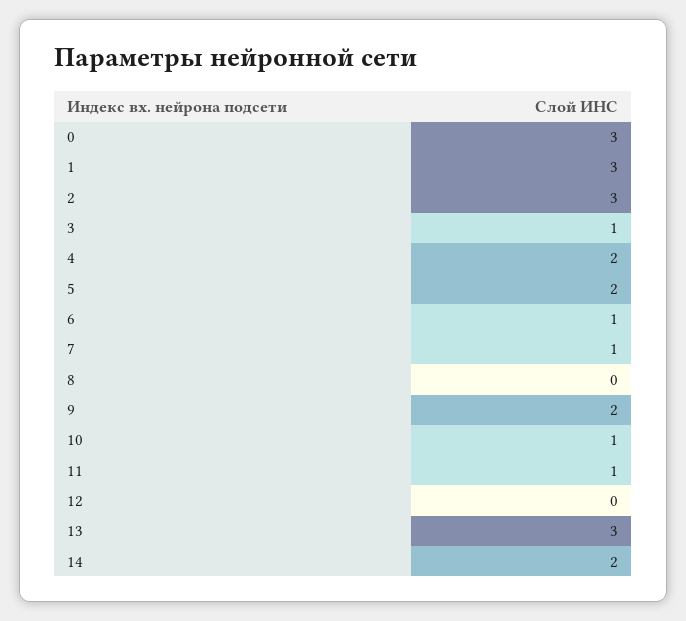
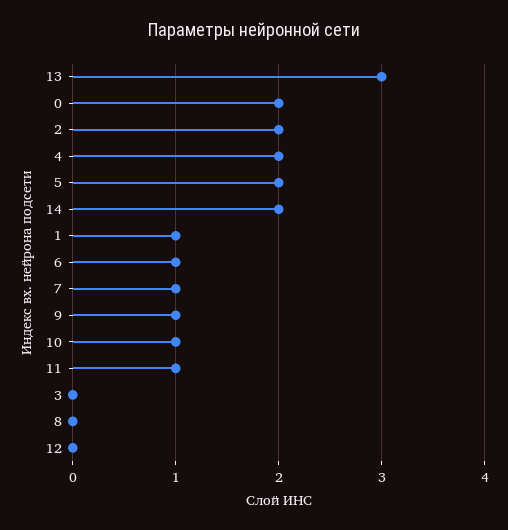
  {
-   "0": 3,
+   "0": 2,
-   "1": 3,
+   "1": 1,
-   "2": 3,
+   "2": 2,
-   "3": 1,
+   "3": 0,
    "4": 2,
    "5": 2,
    "6": 1,
    "7": 1,
    "8": 0,
-   "9": 2,
+   "9": 1,
    "10": 1,
    "11": 1,
    "12": 0,
    "13": 3,
    "14": 2
  }

